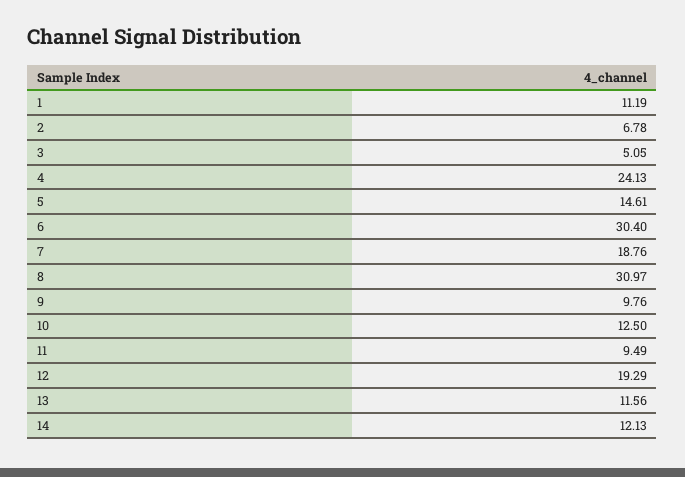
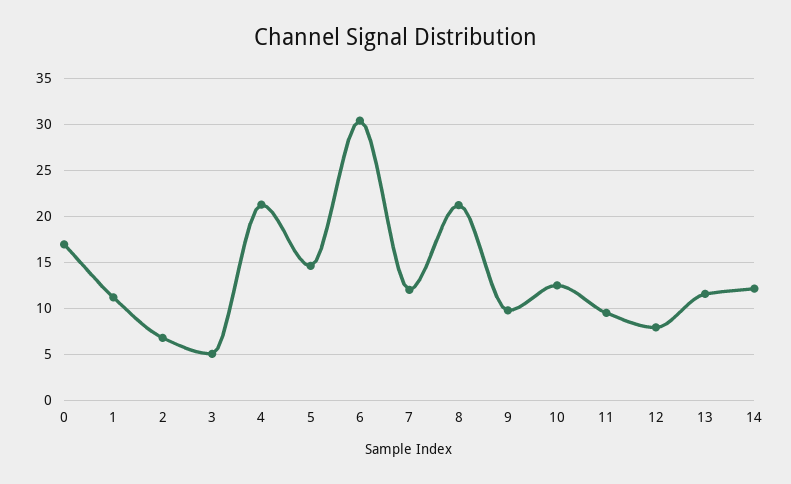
  {
    "1": 11.19,
    "2": 6.78,
    "3": 5.05,
-   "4": 24.13,
+   "4": 21,
    "5": 14.61,
    "6": 30.4,
-   "7": 18.76,
+   "7": 12,
-   "8": 30.97,
+   "8": 21,
    "9": 9.76,
    "10": 12.5,
    "11": 9.49,
-   "12": 19.29,
+   "12": 8,
    "13": 11.56,
-   "14": 12.13
+   "14": 12.13,
+   "0": 17
  }

